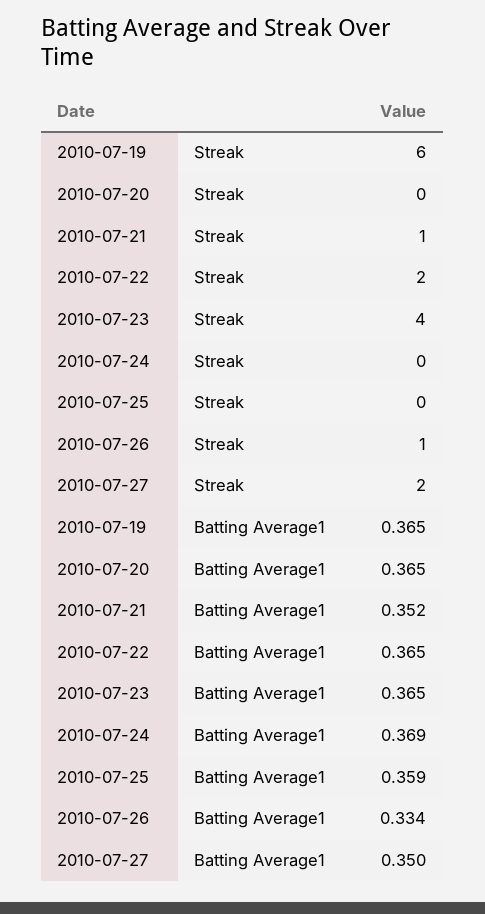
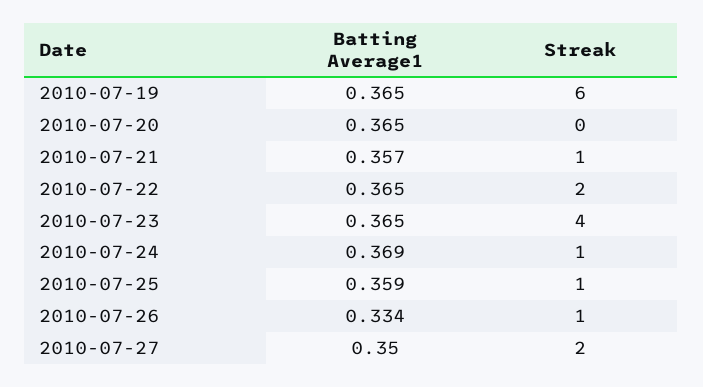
  {
    "2010-07-19": {
      "Streak": 6,
      "Batting Average1": 0.365
    },
    "2010-07-20": {
      "Streak": 0,
      "Batting Average1": 0.365
    },
    "2010-07-21": {
      "Streak": 1,
-     "Batting Average1": 0.352
+     "Batting Average1": 0.357
    },
    "2010-07-22": {
      "Streak": 2,
      "Batting Average1": 0.365
    },
    "2010-07-23": {
      "Streak": 4,
      "Batting Average1": 0.365
    },
    "2010-07-24": {
-     "Streak": 0,
+     "Streak": 1,
      "Batting Average1": 0.369
    },
    "2010-07-25": {
-     "Streak": 0,
+     "Streak": 1,
      "Batting Average1": 0.359
    },
    "2010-07-26": {
      "Streak": 1,
      "Batting Average1": 0.334
    },
    "2010-07-27": {
      "Streak": 2,
      "Batting Average1": 0.35
    }
  }

